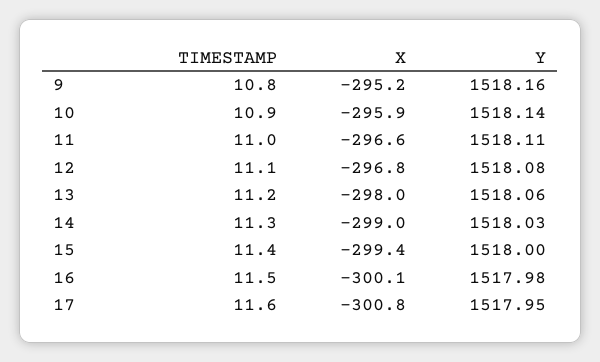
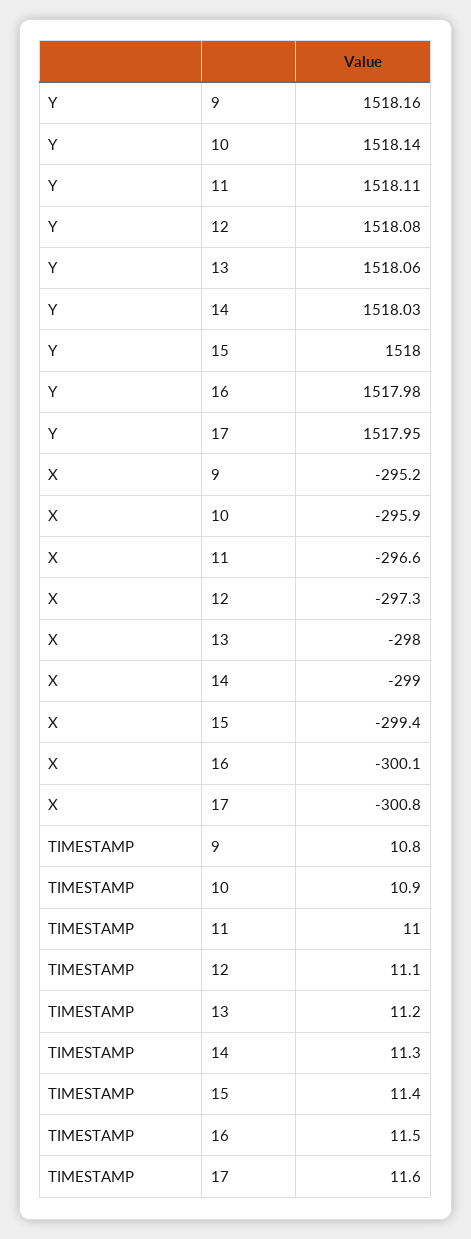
  {
    "TIMESTAMP": {
      "9": 10.8,
      "10": 10.9,
      "11": 11,
      "12": 11.1,
      "13": 11.2,
      "14": 11.3,
      "15": 11.4,
      "16": 11.5,
      "17": 11.6
    },
    "X": {
      "9": -295.2,
      "10": -295.9,
      "11": -296.6,
-     "12": -296.8,
+     "12": -297.3,
      "13": -298,
      "14": -299,
      "15": -299.4,
      "16": -300.1,
      "17": -300.8
    },
    "Y": {
      "9": 1518.16,
      "10": 1518.14,
      "11": 1518.11,
      "12": 1518.08,
      "13": 1518.06,
      "14": 1518.03,
      "15": 1518,
      "16": 1517.98,
      "17": 1517.95
    }
  }

